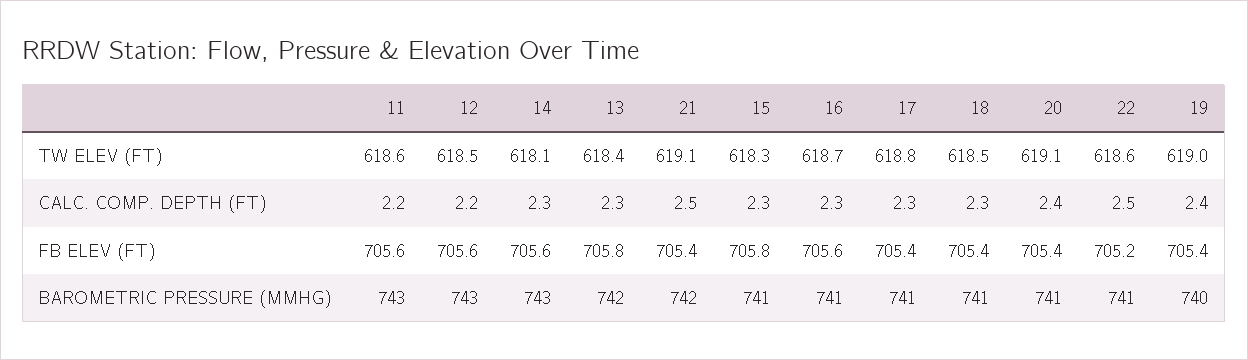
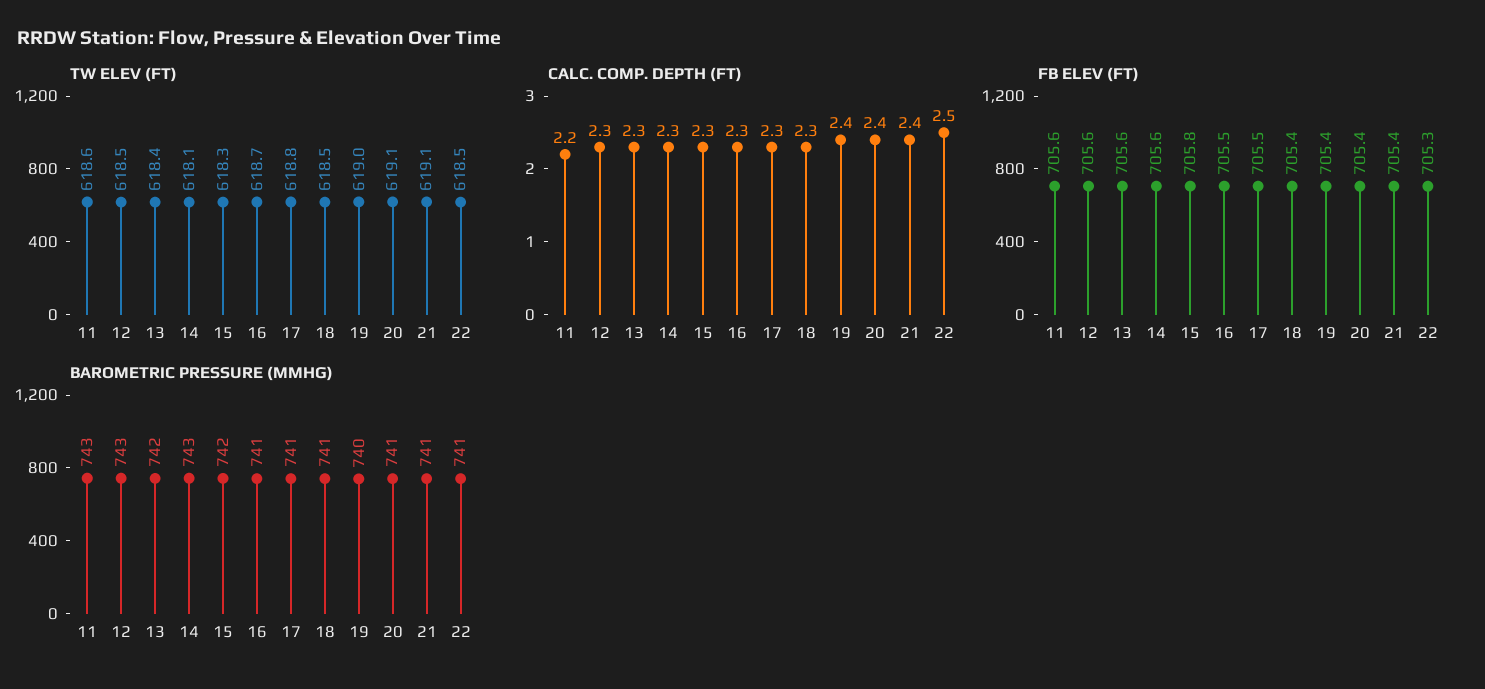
  {
    "TW ELEV (FT)": {
      "11": 618.6,
      "12": 618.5,
      "14": 618.1,
      "13": 618.4,
      "21": 619.1,
      "15": 618.3,
      "16": 618.7,
      "17": 618.8,
      "18": 618.5,
      "20": 619.1,
-     "22": 618.6,
+     "22": 618.5,
      "19": 619
    },
    "CALC. COMP. DEPTH (FT)": {
      "11": 2.2,
-     "12": 2.2,
+     "12": 2.3,
      "14": 2.3,
      "13": 2.3,
-     "21": 2.5,
+     "21": 2.4,
      "15": 2.3,
      "16": 2.3,
      "17": 2.3,
      "18": 2.3,
      "20": 2.4,
      "22": 2.5,
      "19": 2.4
    },
    "FB ELEV (FT)": {
      "11": 705.6,
      "12": 705.6,
      "14": 705.6,
-     "13": 705.8,
+     "13": 705.6,
      "21": 705.4,
      "15": 705.8,
-     "16": 705.6,
+     "16": 705.5,
-     "17": 705.4,
+     "17": 705.5,
      "18": 705.4,
      "20": 705.4,
-     "22": 705.2,
+     "22": 705.3,
      "19": 705.4
    },
    "BAROMETRIC PRESSURE (MMHG)": {
      "11": 743,
      "12": 743,
      "14": 743,
      "13": 742,
-     "21": 742,
+     "21": 741,
-     "15": 741,
+     "15": 742,
      "16": 741,
      "17": 741,
      "18": 741,
      "20": 741,
      "22": 741,
      "19": 740
    }
  }

